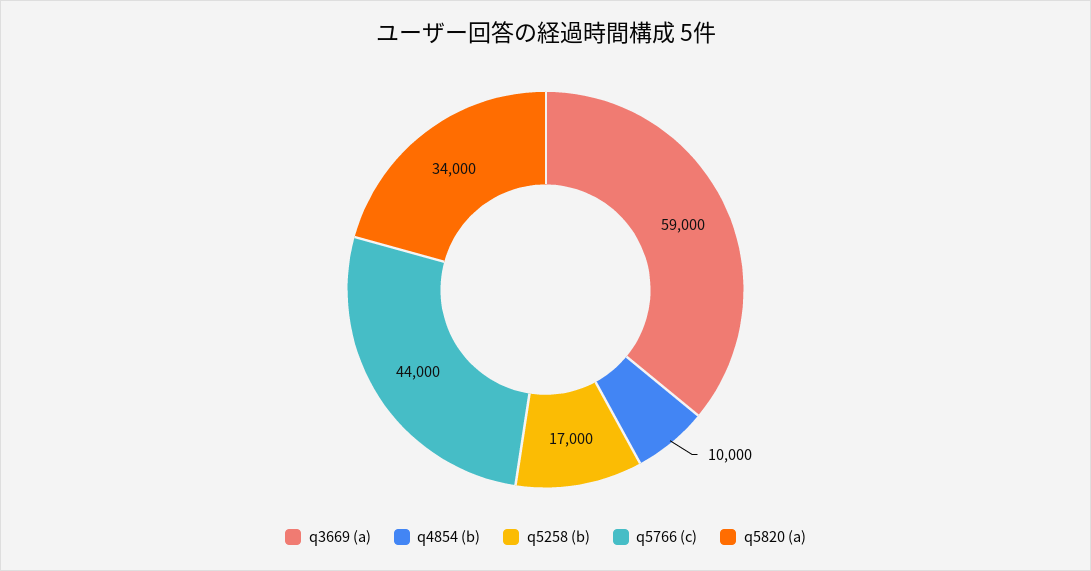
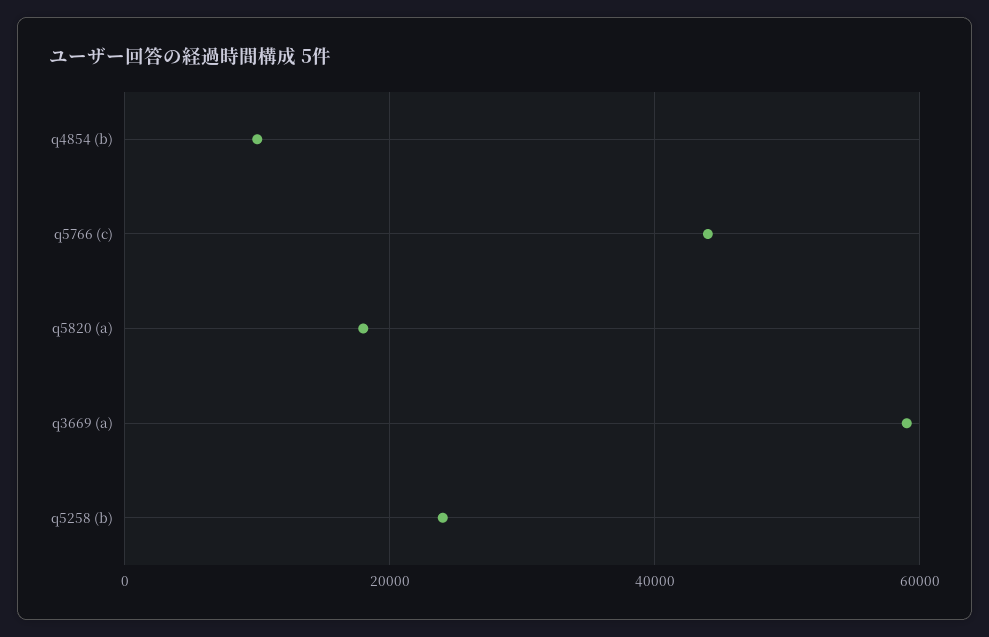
  {
    "q3669 (a)": 59000,
    "q4854 (b)": 10000,
-   "q5258 (b)": 17000,
+   "q5258 (b)": 24000,
    "q5766 (c)": 44000,
-   "q5820 (a)": 34000
+   "q5820 (a)": 18000
  }

